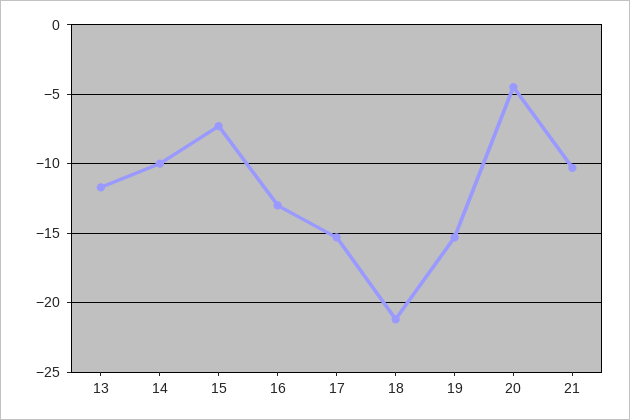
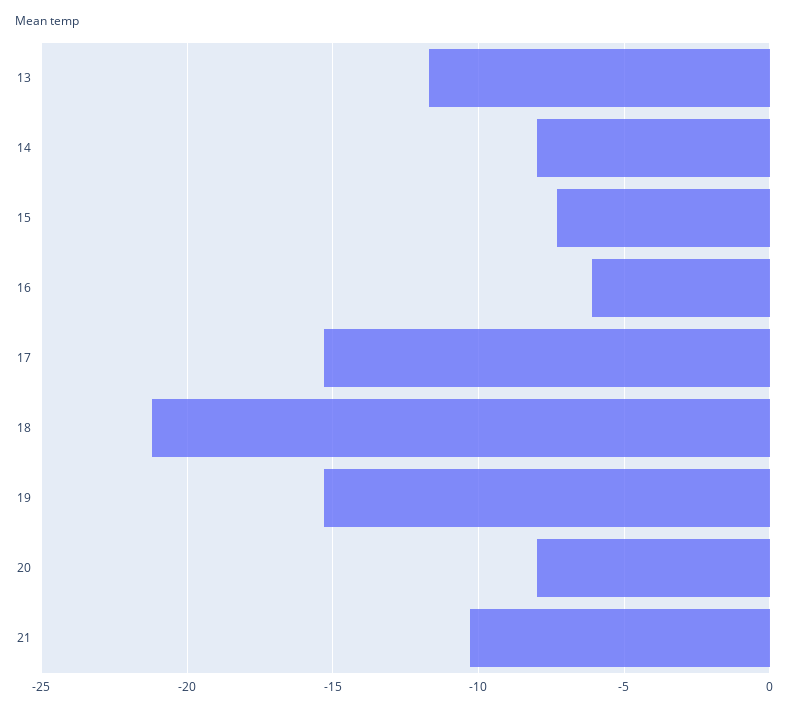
  {
    "13": -11.5,
-   "14": -10,
+   "14": -8,
    "15": -7.5,
-   "16": -13,
+   "16": -6,
    "17": -15.5,
    "18": -21,
    "19": -15.5,
-   "20": -4.5,
+   "20": -8,
    "21": -10.5
  }

